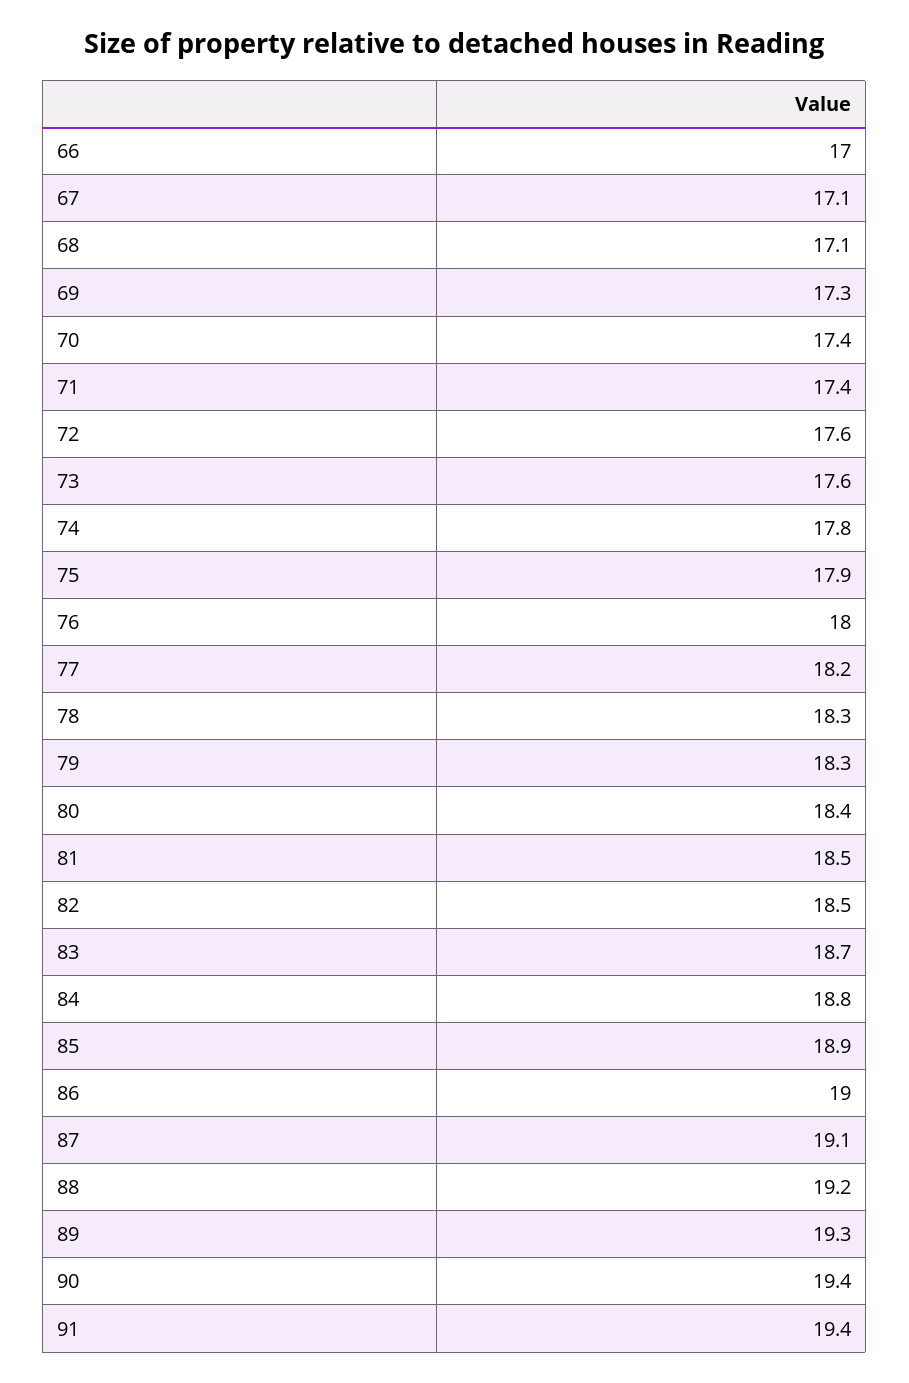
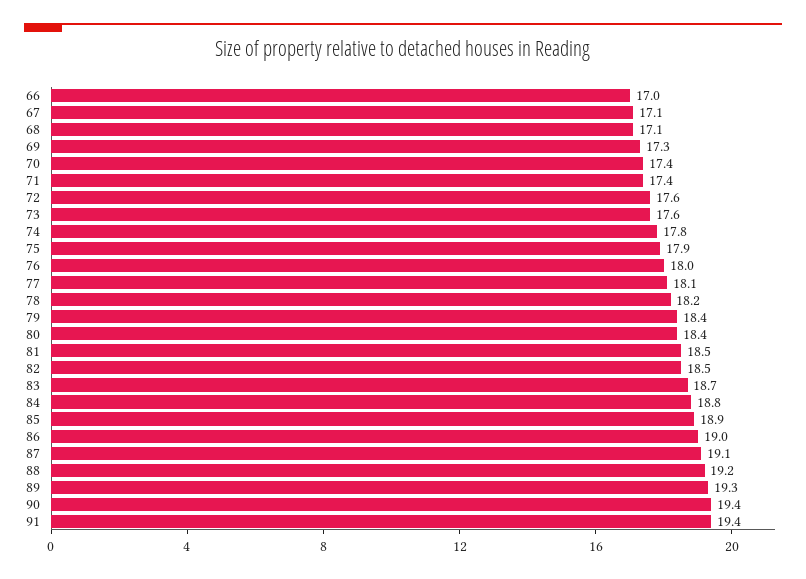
  {
    "66": 17,
    "67": 17.1,
    "68": 17.1,
    "69": 17.3,
    "70": 17.4,
    "71": 17.4,
    "72": 17.6,
    "73": 17.6,
    "74": 17.8,
    "75": 17.9,
    "76": 18,
-   "77": 18.2,
+   "77": 18.1,
-   "78": 18.3,
+   "78": 18.2,
-   "79": 18.3,
+   "79": 18.4,
    "80": 18.4,
    "81": 18.5,
    "82": 18.5,
    "83": 18.7,
    "84": 18.8,
    "85": 18.9,
    "86": 19,
    "87": 19.1,
    "88": 19.2,
    "89": 19.3,
    "90": 19.4,
    "91": 19.4
  }

